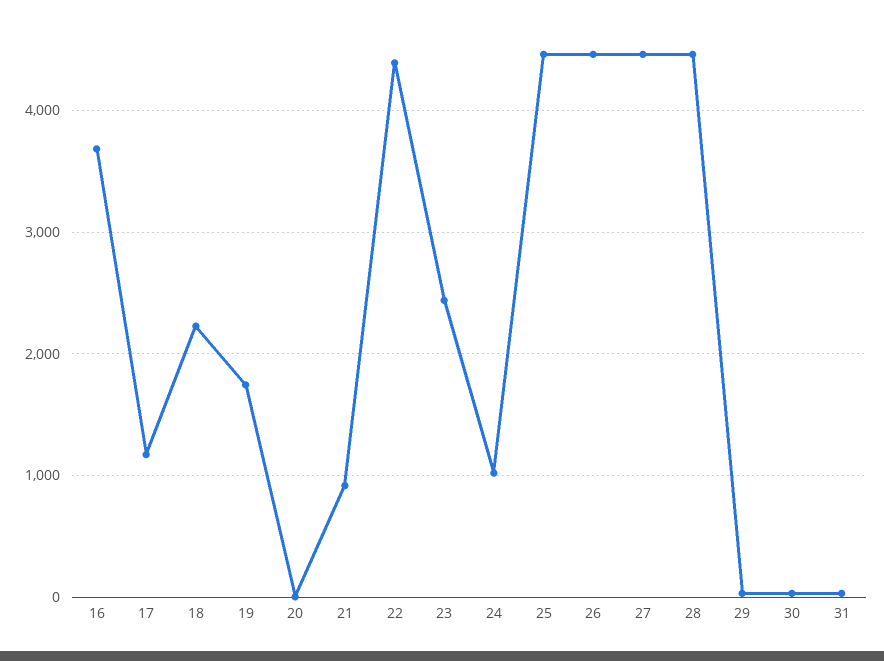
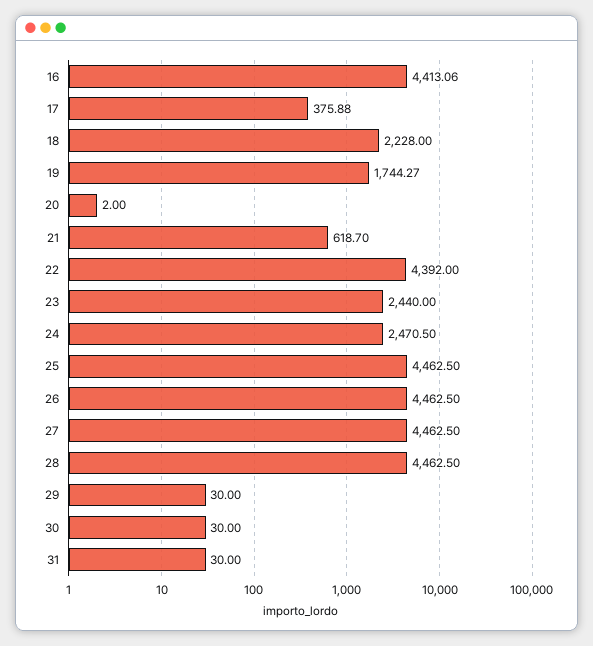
  {
-   "16": 3700,
+   "16": 4413.06,
-   "17": 1200,
+   "17": 375.88,
    "18": 2228,
    "19": 1744.27,
    "20": 2,
-   "21": 900,
+   "21": 618.7,
    "22": 4392,
    "23": 2440,
-   "24": 1000,
+   "24": 2470.5,
    "25": 4462.5,
    "26": 4462.5,
    "27": 4462.5,
    "28": 4462.5,
    "29": 30,
    "30": 30,
    "31": 30
  }

